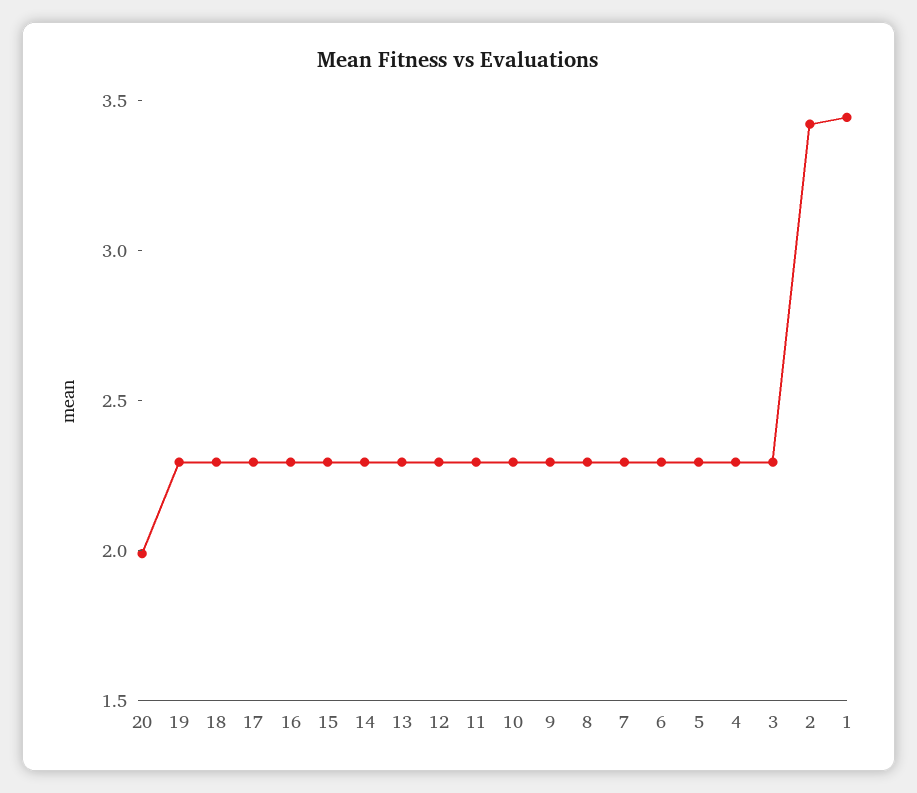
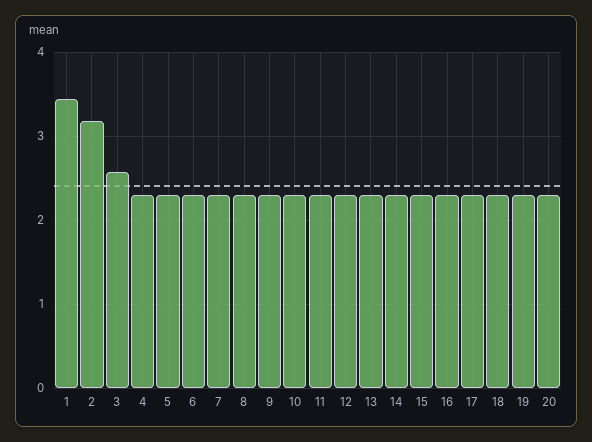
  {
-   "20": 2,
+   "20": 2.3,
    "19": 2.3,
    "18": 2.3,
    "17": 2.3,
    "16": 2.3,
    "15": 2.3,
    "14": 2.3,
    "13": 2.3,
    "12": 2.3,
    "11": 2.3,
    "10": 2.3,
    "9": 2.3,
    "8": 2.3,
    "7": 2.3,
    "6": 2.3,
    "5": 2.3,
    "4": 2.3,
-   "3": 2.3,
+   "3": 2.6,
-   "2": 3.4,
+   "2": 3.2,
    "1": 3.4
  }

